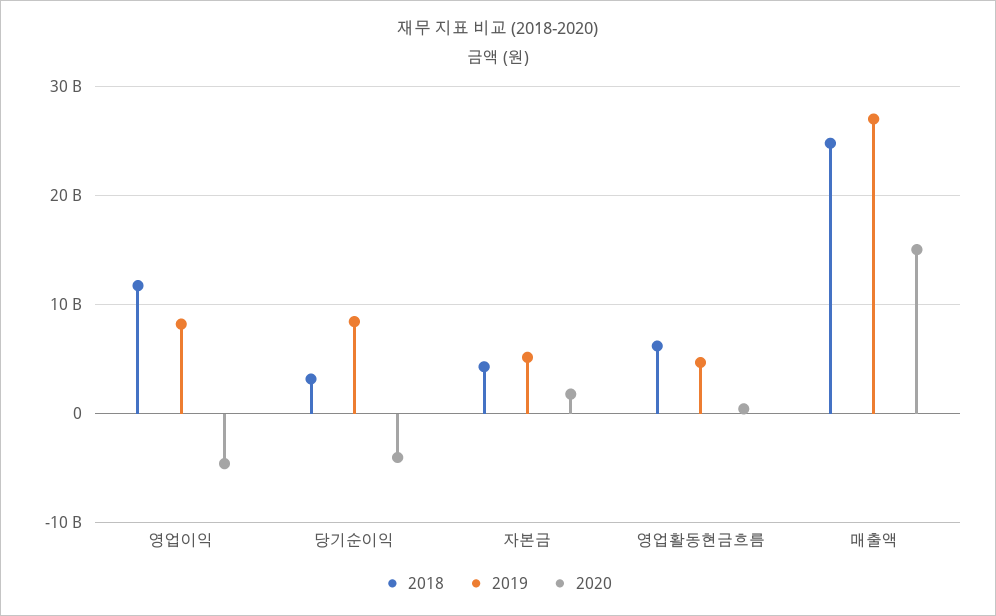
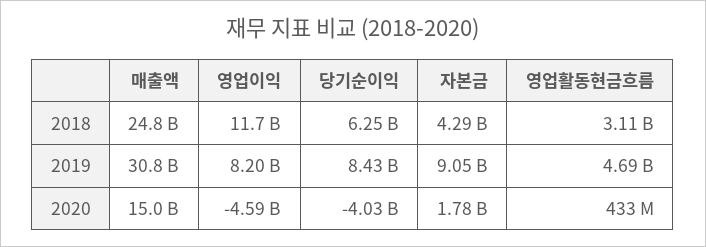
  {
    "2018": {
      "영업이익": 11700000000,
-     "당기순이익": 3000000000,
+     "당기순이익": 6250000000,
      "자본금": 4290000000,
-     "영업활동현금흐름": 6000000000,
+     "영업활동현금흐름": 3110000000,
      "매출액": 24800000000
    },
    "2019": {
      "영업이익": 8200000000,
      "당기순이익": 8430000000,
-     "자본금": 5000000000,
+     "자본금": 9050000000,
      "영업활동현금흐름": 4690000000,
-     "매출액": 27000000000
+     "매출액": 30800000000
    },
    "2020": {
      "영업이익": -4590000000,
      "당기순이익": -4030000000,
      "자본금": 1780000000,
      "영업활동현금흐름": 433000000,
      "매출액": 15000000000
    }
  }

